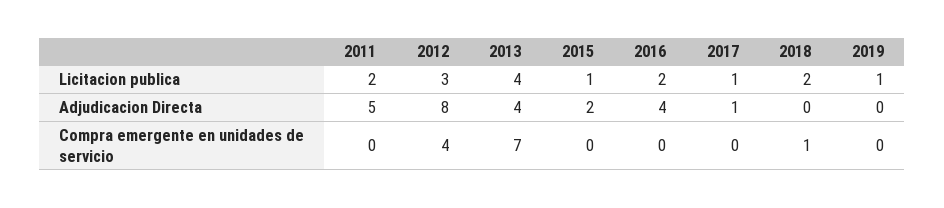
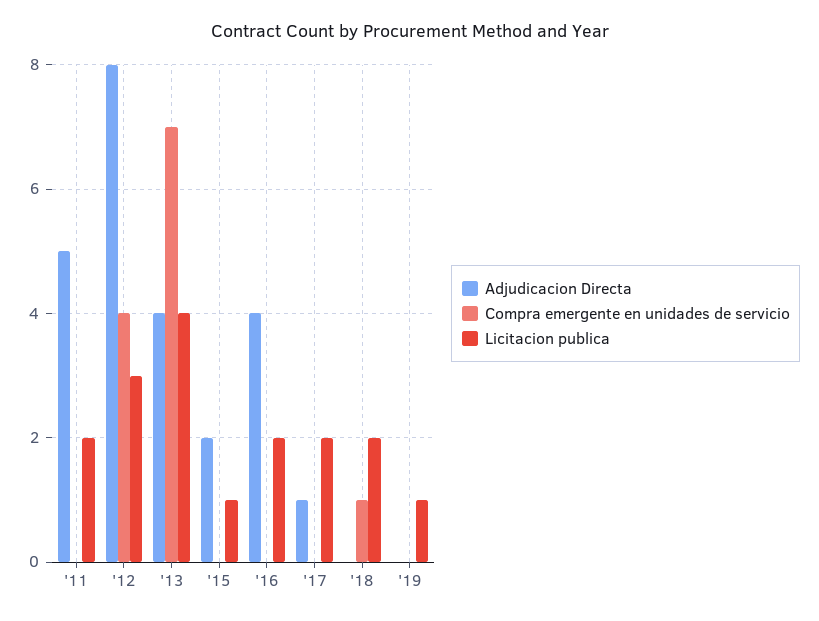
  {
    "Licitacion publica": {
      "2011": 2,
      "2012": 3,
      "2013": 4,
      "2015": 1,
      "2016": 2,
-     "2017": 1,
+     "2017": 2,
      "2018": 2,
      "2019": 1
    },
    "Adjudicacion Directa": {
      "2011": 5,
      "2012": 8,
      "2013": 4,
      "2015": 2,
      "2016": 4,
      "2017": 1,
      "2018": 0,
      "2019": 0
    },
    "Compra emergente en unidades de servicio": {
      "2011": 0,
      "2012": 4,
      "2013": 7,
      "2015": 0,
      "2016": 0,
      "2017": 0,
      "2018": 1,
      "2019": 0
    }
  }

